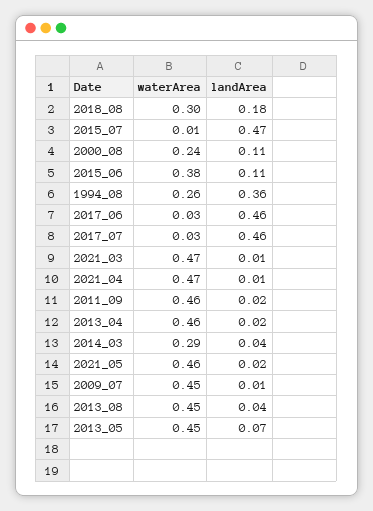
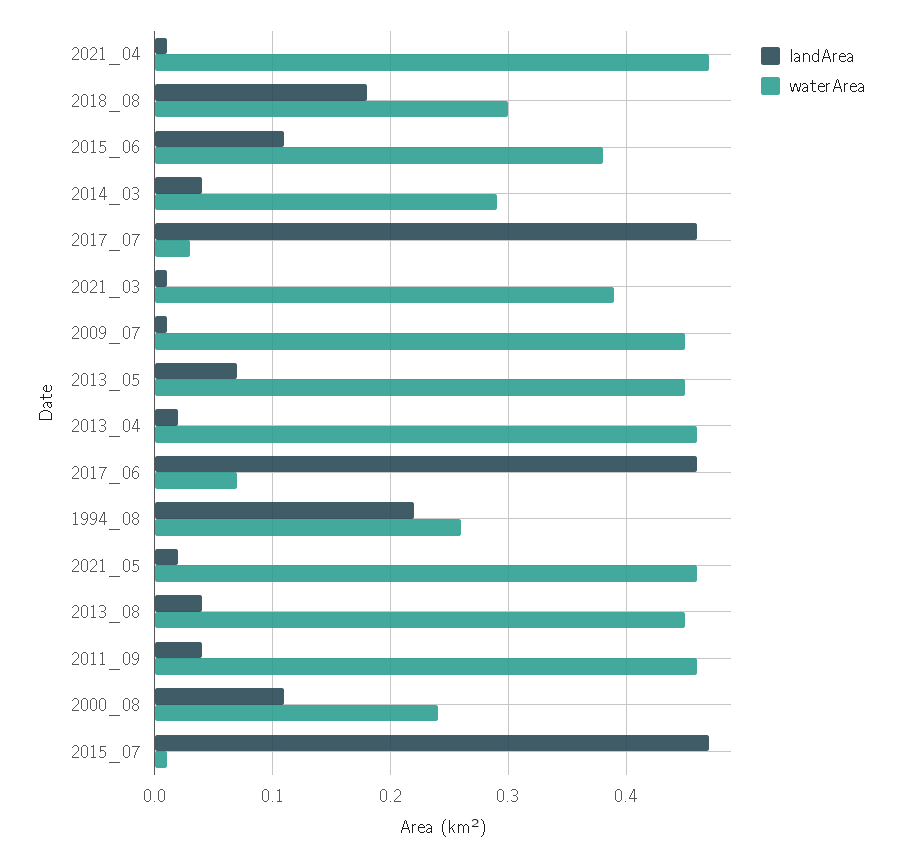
  {
    "waterArea": {
      "2018_08": 0.3,
      "2015_07": 0.01,
      "2000_08": 0.24,
      "2015_06": 0.38,
      "1994_08": 0.26,
-     "2017_06": 0.03,
+     "2017_06": 0.07,
      "2017_07": 0.03,
-     "2021_03": 0.47,
+     "2021_03": 0.39,
      "2021_04": 0.47,
      "2011_09": 0.46,
      "2013_04": 0.46,
      "2014_03": 0.29,
      "2021_05": 0.46,
      "2009_07": 0.45,
      "2013_08": 0.45,
      "2013_05": 0.45
    },
    "landArea": {
      "2018_08": 0.18,
      "2015_07": 0.47,
      "2000_08": 0.11,
      "2015_06": 0.11,
-     "1994_08": 0.36,
+     "1994_08": 0.22,
      "2017_06": 0.46,
      "2017_07": 0.46,
      "2021_03": 0.01,
      "2021_04": 0.01,
-     "2011_09": 0.02,
+     "2011_09": 0.04,
      "2013_04": 0.02,
      "2014_03": 0.04,
      "2021_05": 0.02,
      "2009_07": 0.01,
      "2013_08": 0.04,
      "2013_05": 0.07
    }
  }

